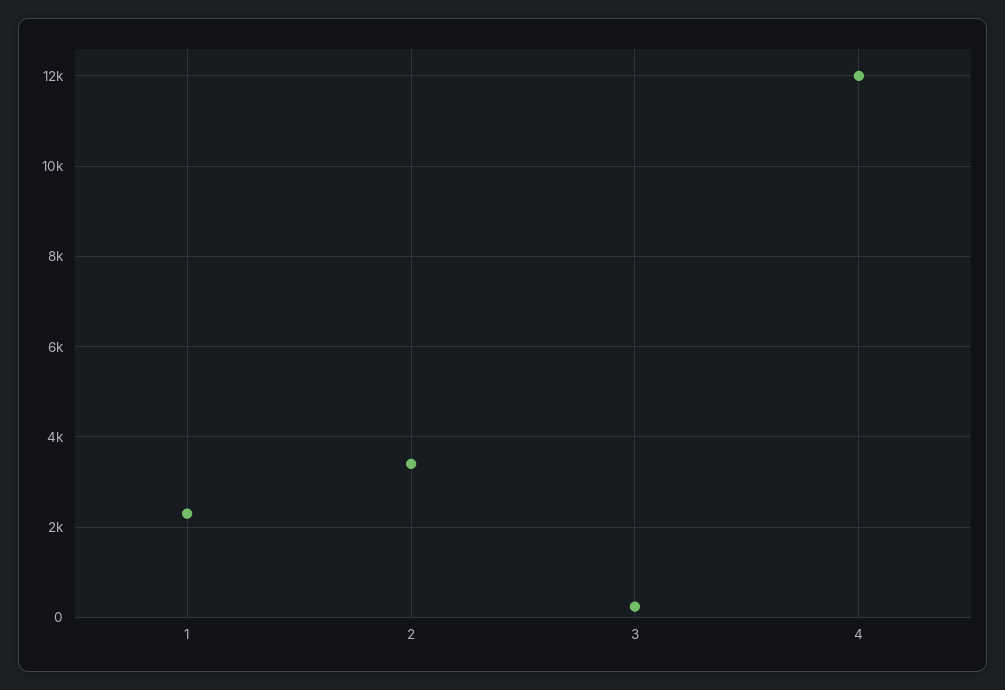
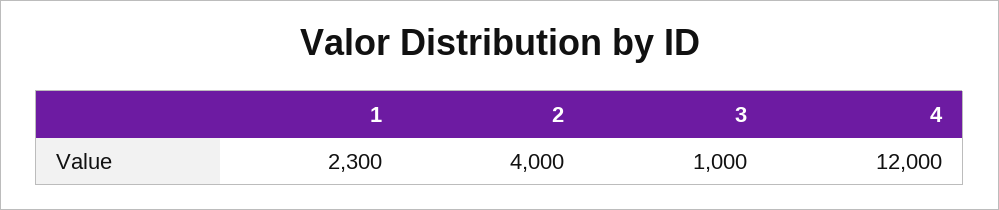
  {
    "1": 2300,
-   "2": 3400,
+   "2": 4000,
-   "3": 200,
+   "3": 1000,
    "4": 12000
  }

